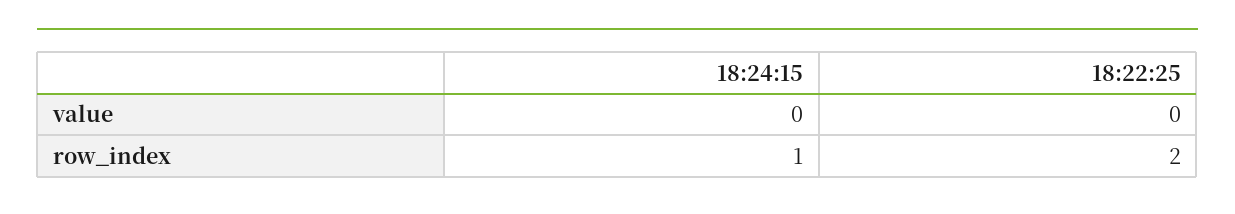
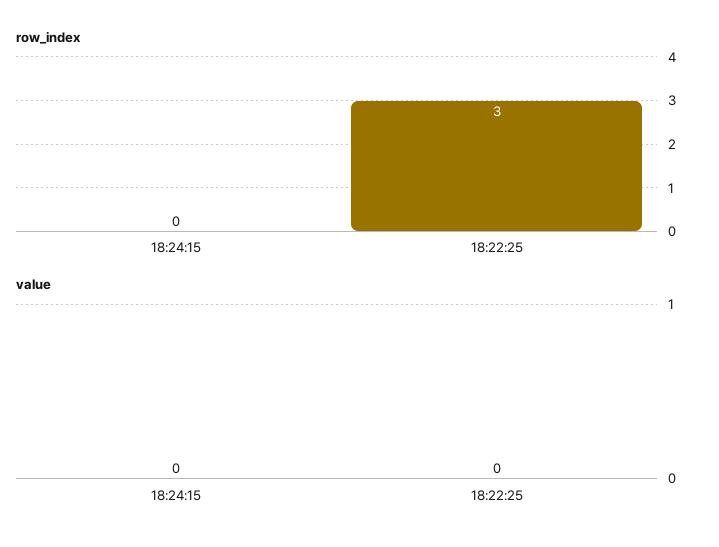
  {
    "value": {
      "18:24:15": 0,
      "18:22:25": 0
    },
    "row_index": {
-     "18:24:15": 1,
+     "18:24:15": 0,
-     "18:22:25": 2
+     "18:22:25": 3
    }
  }

